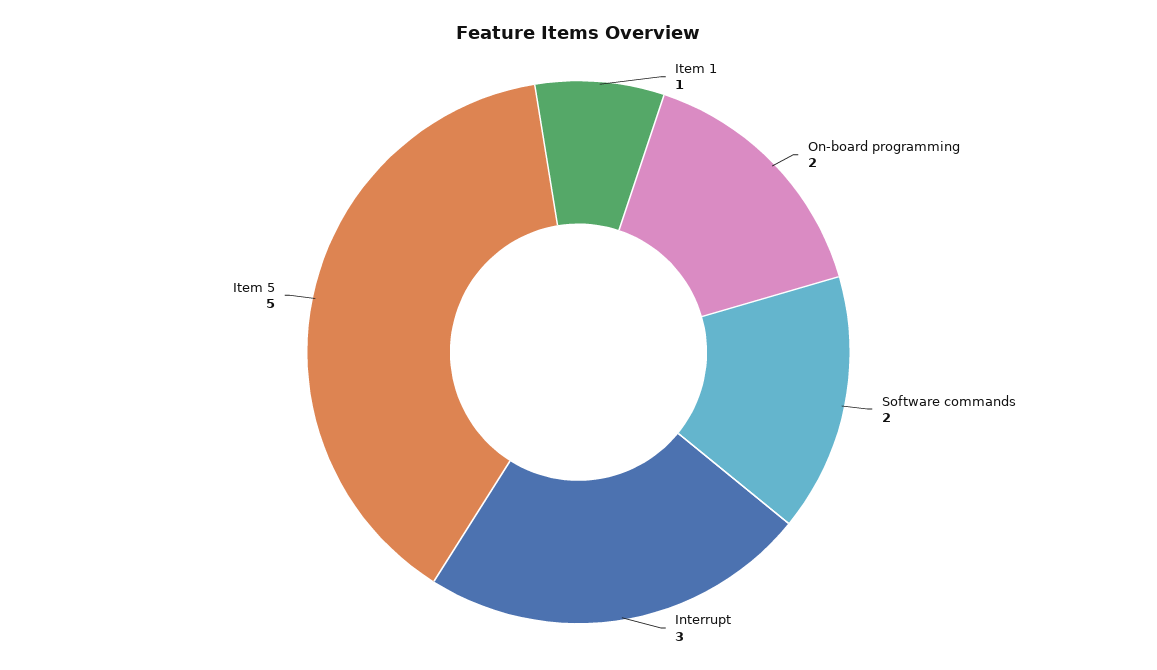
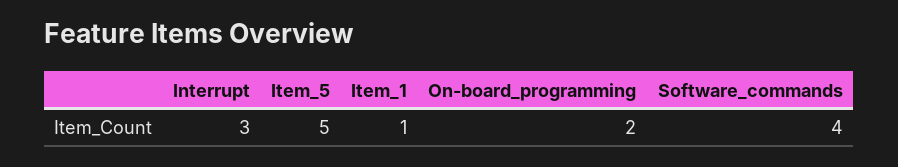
  {
    "Item 1": 1,
    "On-board programming": 2,
-   "Software commands": 2,
+   "Software commands": 4,
    "Interrupt": 3,
    "Item 5": 5
  }

